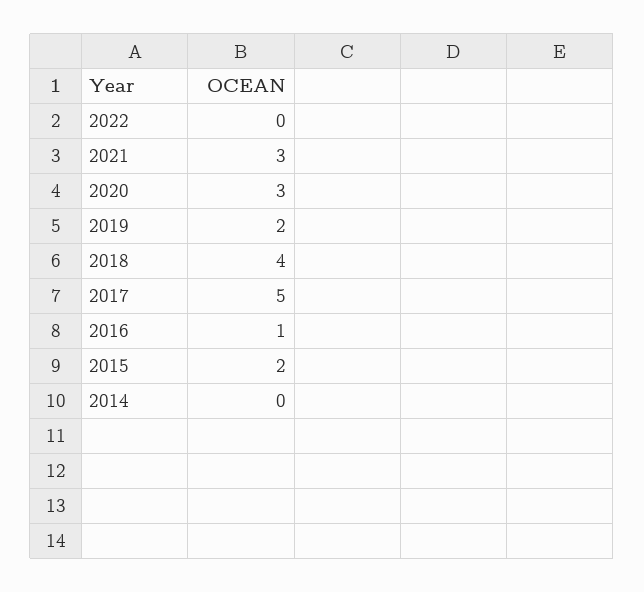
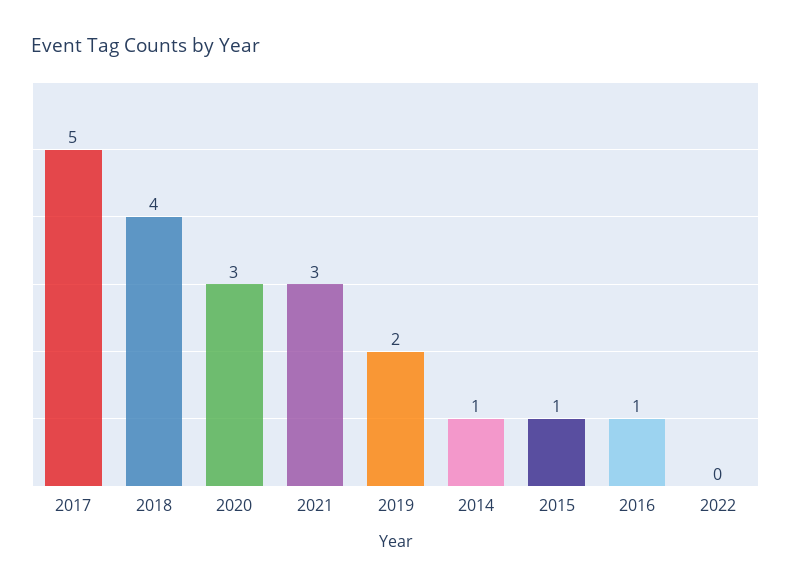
  {
    "2022": 0,
    "2021": 3,
    "2020": 3,
    "2019": 2,
    "2018": 4,
    "2017": 5,
    "2016": 1,
-   "2015": 2,
+   "2015": 1,
-   "2014": 0
+   "2014": 1
  }

